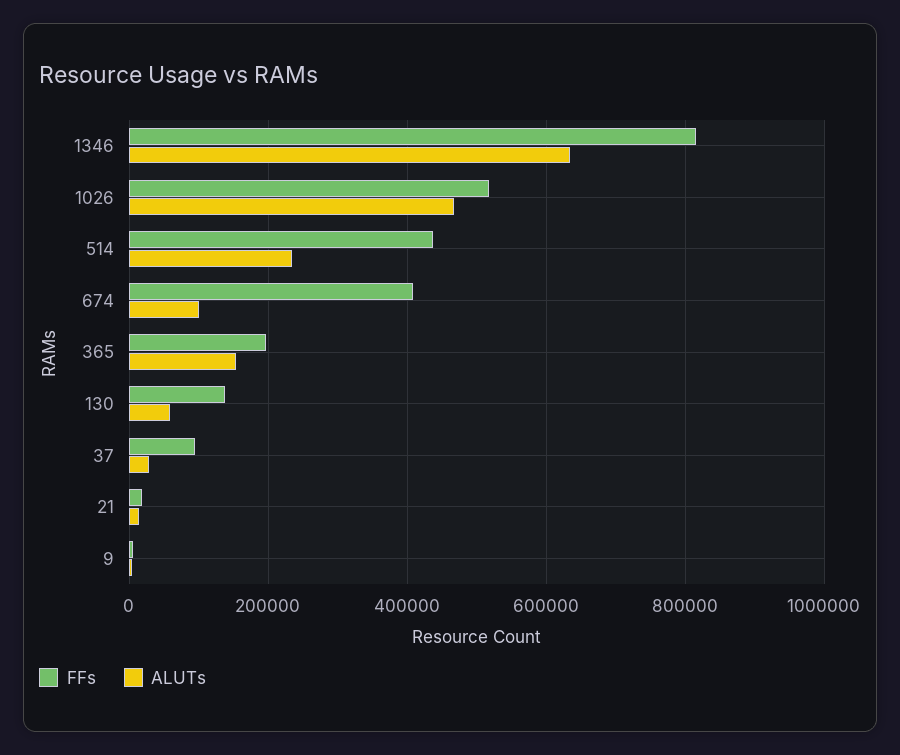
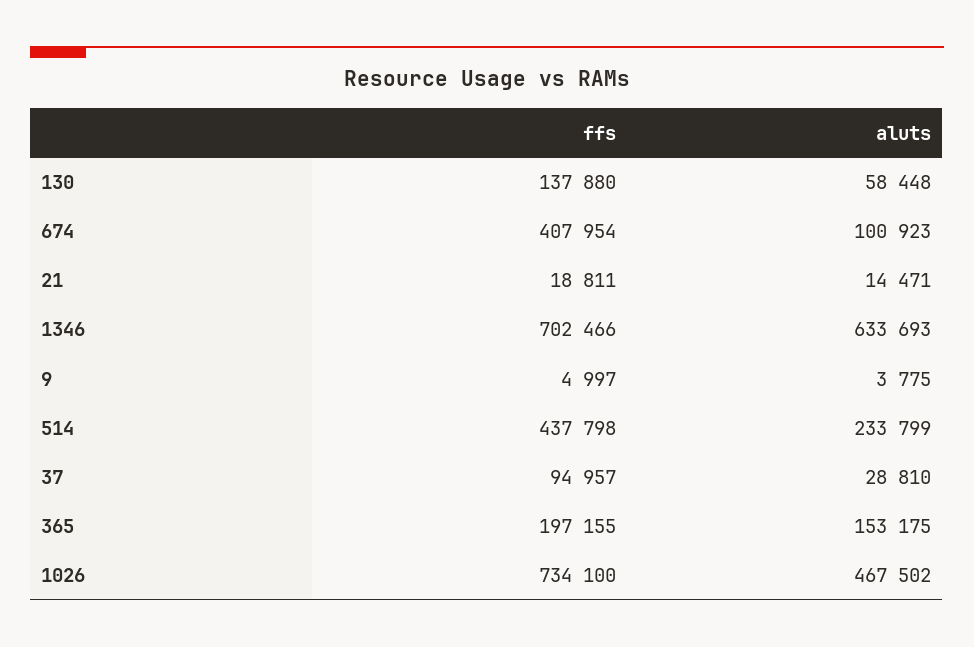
  {
    "FFs": {
-     "1346": 820000,
+     "1346": 702466,
-     "1026": 520000,
+     "1026": 734100,
      "514": 437798,
      "674": 407954,
      "365": 197155,
      "130": 137880,
      "37": 94957,
      "21": 18811,
      "9": 4997
    },
    "ALUTs": {
      "1346": 633693,
      "1026": 467502,
      "514": 233799,
      "674": 100923,
      "365": 153175,
      "130": 58448,
      "37": 28810,
      "21": 14471,
      "9": 3775
    }
  }

